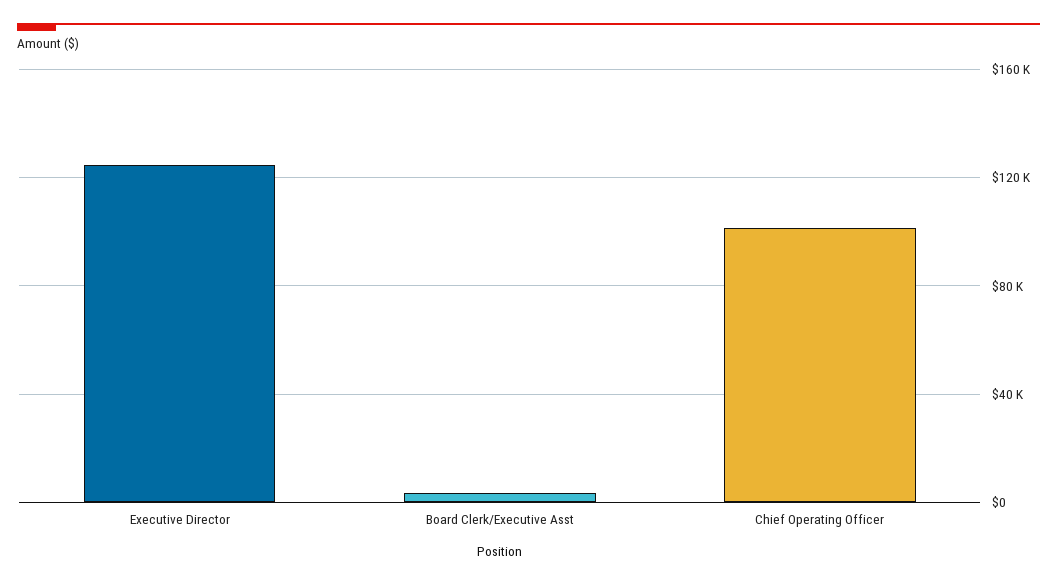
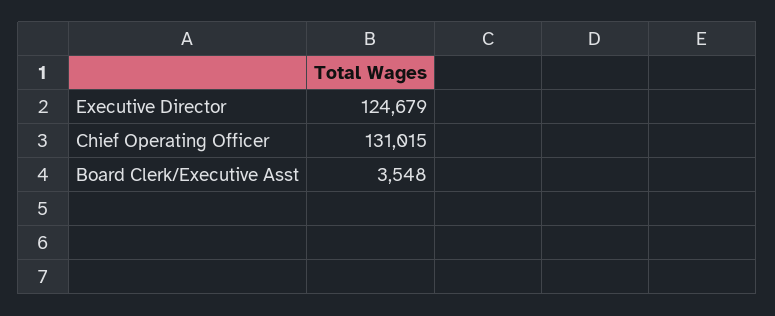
  {
    "Executive Director": 124679,
    "Board Clerk/Executive Asst": 3548,
-   "Chief Operating Officer": 100000
+   "Chief Operating Officer": 131015
  }

